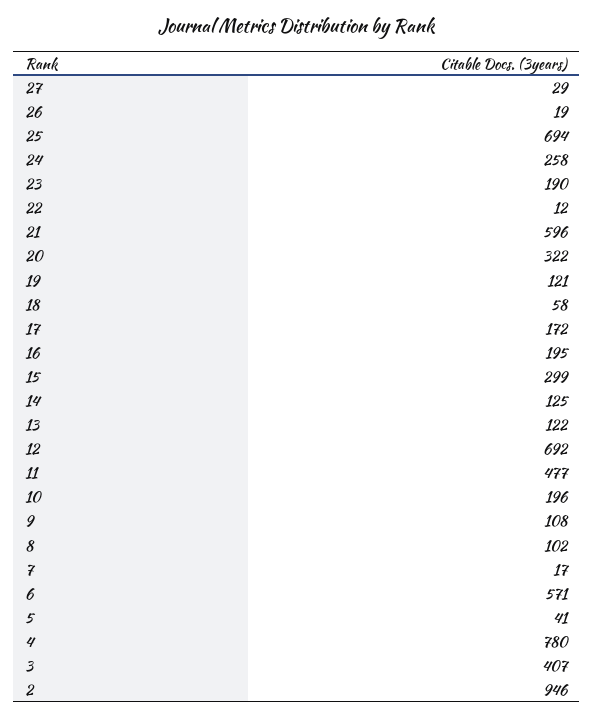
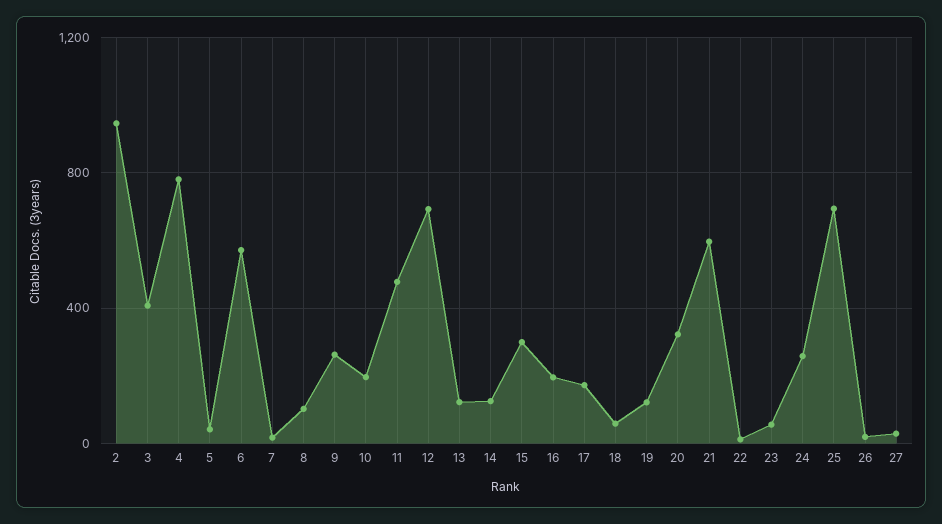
  {
    "27": 29,
    "26": 19,
    "25": 694,
    "24": 258,
-   "23": 190,
+   "23": 50,
    "22": 12,
    "21": 596,
    "20": 322,
    "19": 121,
    "18": 58,
    "17": 172,
    "16": 195,
    "15": 299,
    "14": 125,
    "13": 122,
    "12": 692,
    "11": 477,
    "10": 196,
-   "9": 108,
+   "9": 250,
    "8": 102,
    "7": 17,
    "6": 571,
    "5": 41,
    "4": 780,
    "3": 407,
    "2": 946
  }

